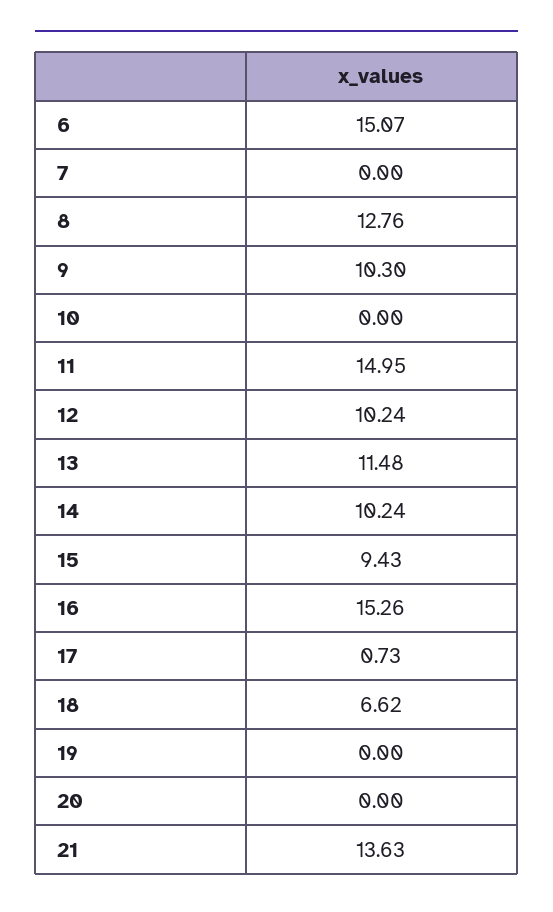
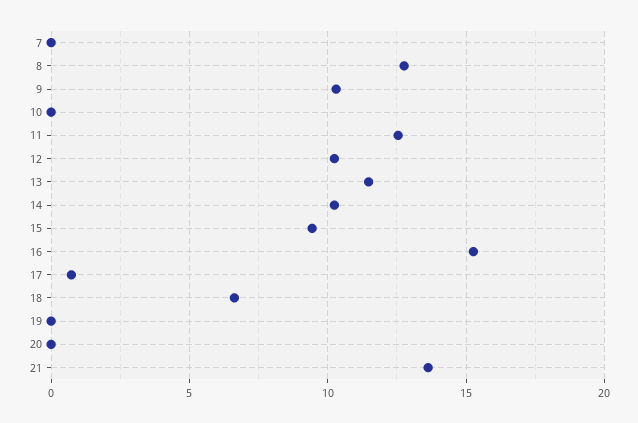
  {
-   "6": 15.07,
    "7": 0,
    "8": 12.76,
    "9": 10.3,
    "10": 0,
-   "11": 14.95,
+   "11": 12.5,
    "12": 10.24,
    "13": 11.48,
    "14": 10.24,
    "15": 9.43,
    "16": 15.26,
    "17": 0.73,
    "18": 6.62,
    "19": 0,
    "20": 0,
    "21": 13.63
  }

